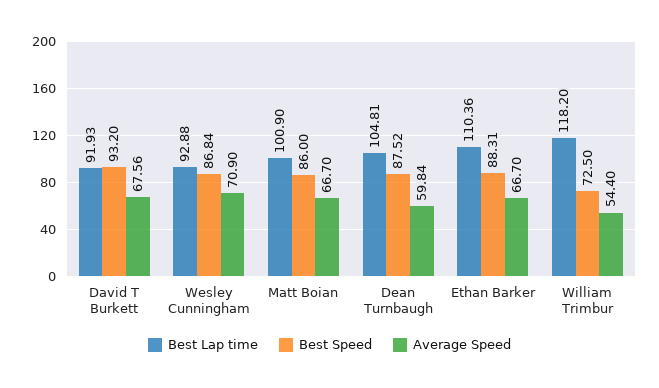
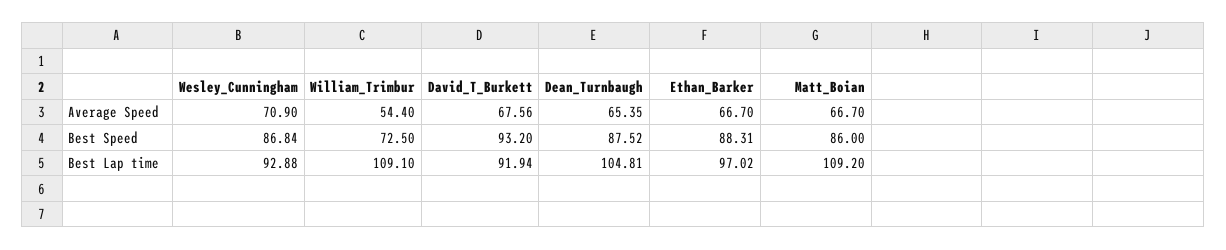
  {
    "Best Lap time": {
-     "David T Burkett": 91.93,
+     "David T Burkett": 91.94,
      "Wesley Cunningham": 92.88,
-     "Matt Boian": 100.9,
+     "Matt Boian": 109.2,
      "Dean Turnbaugh": 104.81,
-     "Ethan Barker": 110.36,
+     "Ethan Barker": 97.02,
-     "William Trimbur": 118.2
+     "William Trimbur": 109.1
    },
    "Best Speed": {
      "David T Burkett": 93.2,
      "Wesley Cunningham": 86.84,
      "Matt Boian": 86,
      "Dean Turnbaugh": 87.52,
      "Ethan Barker": 88.31,
      "William Trimbur": 72.5
    },
    "Average Speed": {
      "David T Burkett": 67.56,
      "Wesley Cunningham": 70.9,
      "Matt Boian": 66.7,
-     "Dean Turnbaugh": 59.84,
+     "Dean Turnbaugh": 65.35,
      "Ethan Barker": 66.7,
      "William Trimbur": 54.4
    }
  }

